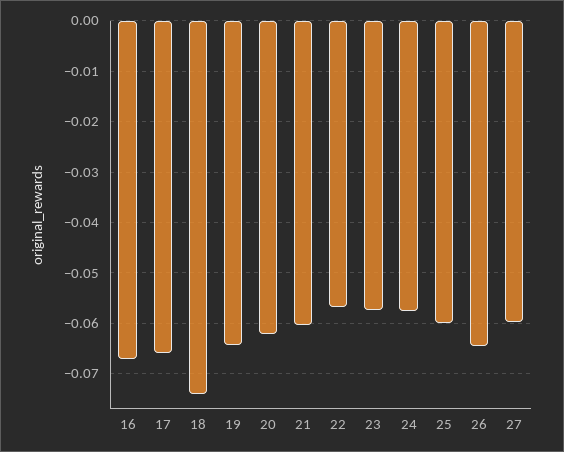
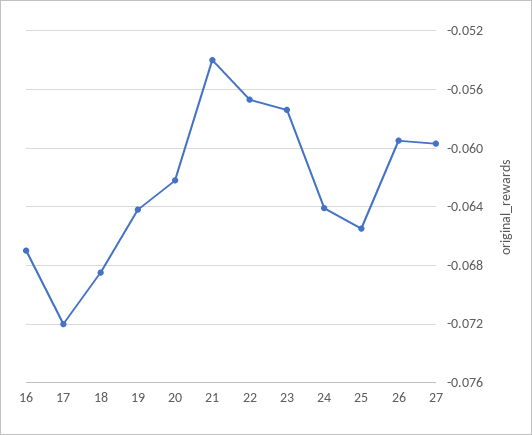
  {
    "16": -0.067,
-   "17": -0.066,
+   "17": -0.072,
-   "18": -0.074,
+   "18": -0.0685,
    "19": -0.064,
    "20": -0.062,
-   "21": -0.06,
+   "21": -0.054,
    "22": -0.0565,
    "23": -0.0575,
-   "24": -0.058,
+   "24": -0.064,
-   "25": -0.06,
+   "25": -0.0655,
-   "26": -0.064,
+   "26": -0.0595,
    "27": -0.0595
  }

